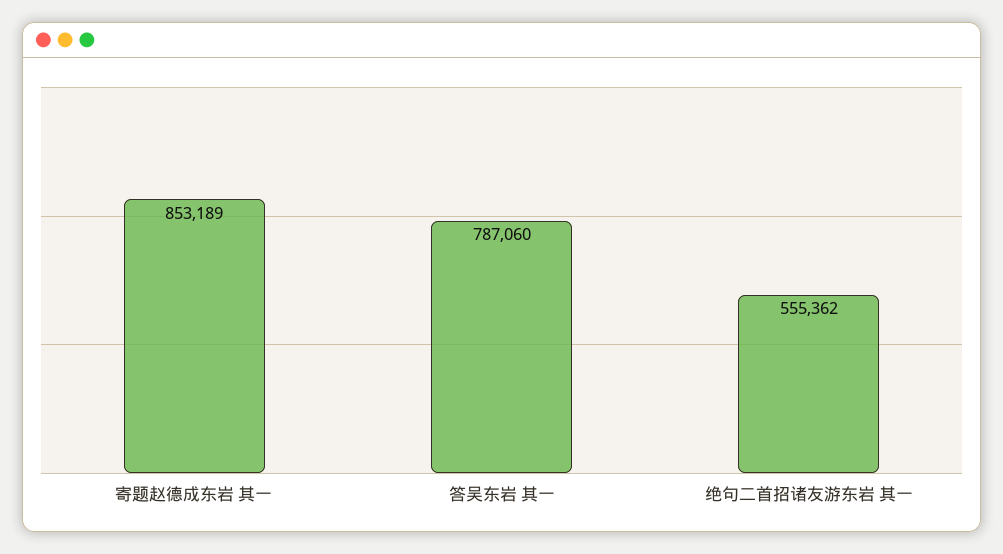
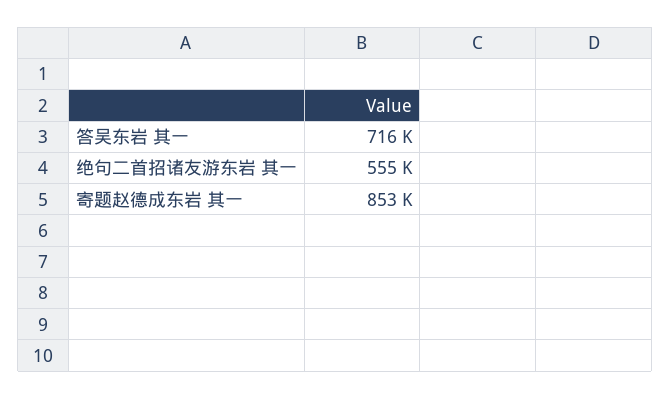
  {
    "寄题赵德成东岩 其一": 853189,
-   "答吴东岩 其一": 787060,
+   "答吴东岩 其一": 716000,
    "绝句二首招诸友游东岩 其一": 555362
  }

